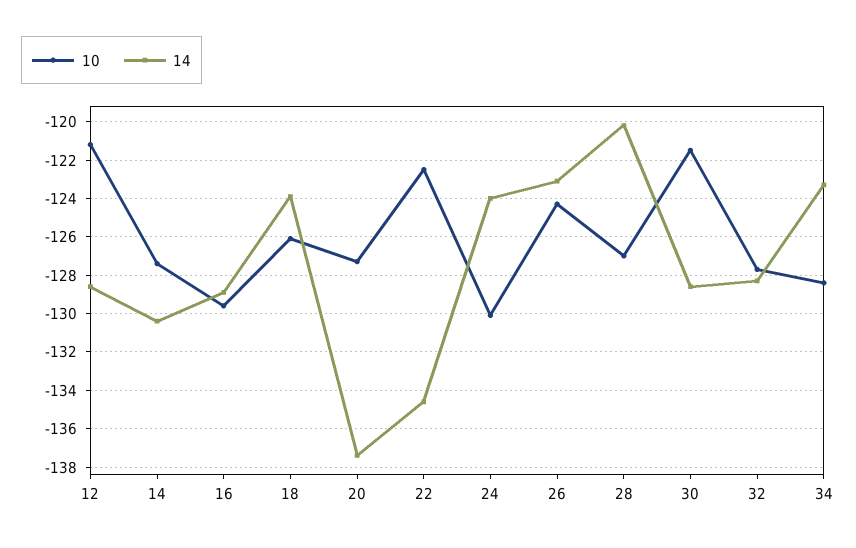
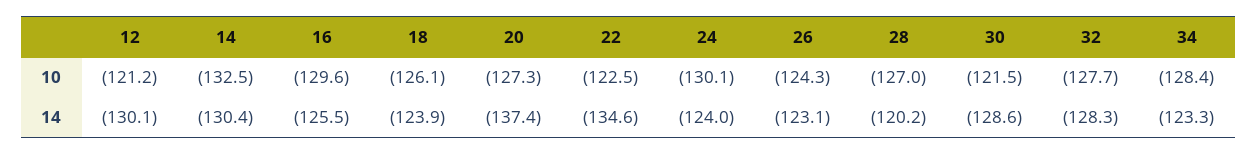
  {
    "10": {
      "12": -121.2,
-     "14": -127.5,
+     "14": -132.5,
      "16": -129.6,
      "18": -126.1,
      "20": -127.3,
      "22": -122.5,
      "24": -130.1,
      "26": -124.3,
      "28": -127,
      "30": -121.5,
      "32": -127.7,
      "34": -128.4
    },
    "14": {
-     "12": -128.5,
+     "12": -130.1,
      "14": -130.4,
-     "16": -129,
+     "16": -125.5,
      "18": -123.9,
      "20": -137.4,
      "22": -134.6,
      "24": -124,
      "26": -123.1,
      "28": -120.2,
      "30": -128.6,
      "32": -128.3,
      "34": -123.3
    }
  }

